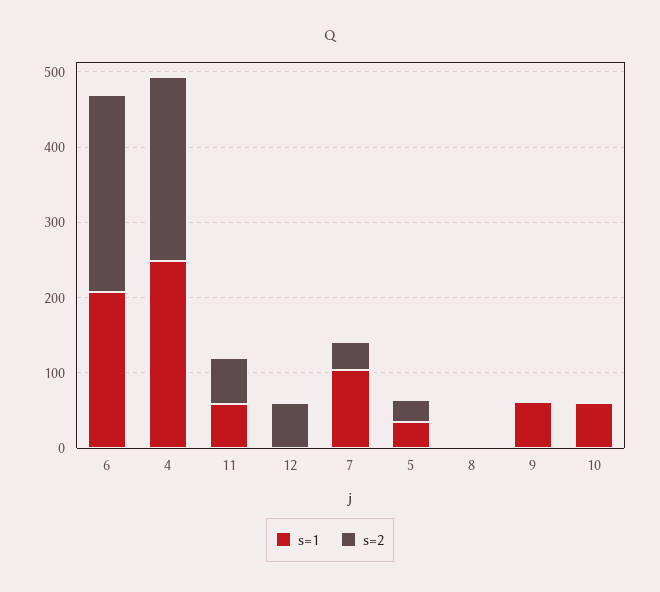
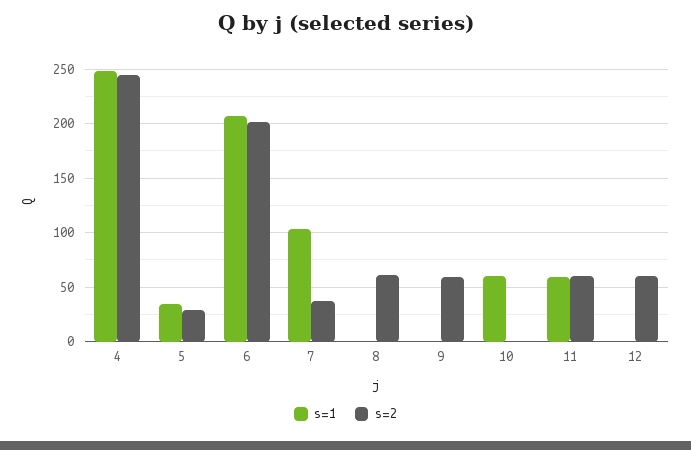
  {
    "s=1": {
      "6": 210,
      "4": 250,
      "11": 60,
      "12": 0,
      "7": 100,
      "5": 40,
      "8": 0,
-     "9": 60,
+     "9": 0,
      "10": 60
    },
    "s=2": {
-     "6": 260,
+     "6": 200,
      "4": 250,
      "11": 60,
      "12": 60,
      "7": 40,
      "5": 30,
-     "8": 0,
+     "8": 60,
-     "9": 0,
+     "9": 60,
      "10": 0
    }
  }

